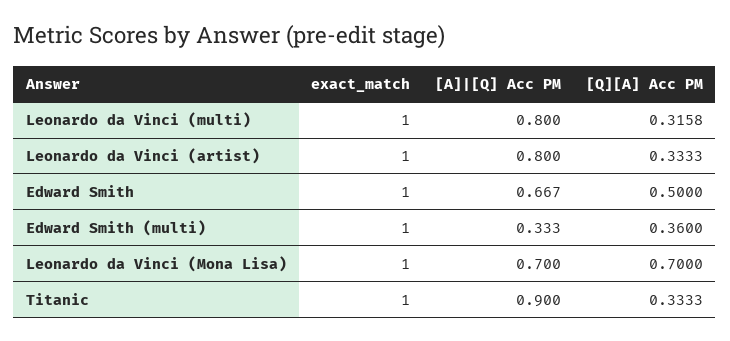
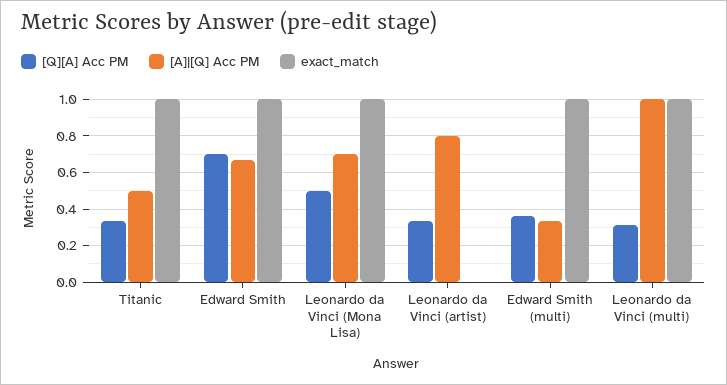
  {
    "exact_match": {
      "Leonardo da Vinci (multi)": 1,
-     "Leonardo da Vinci (artist)": 1,
+     "Leonardo da Vinci (artist)": 0,
      "Edward Smith": 1,
      "Edward Smith (multi)": 1,
      "Leonardo da Vinci (Mona Lisa)": 1,
      "Titanic": 1
    },
    "[A]|[Q] Acc PM": {
-     "Leonardo da Vinci (multi)": 0.8,
+     "Leonardo da Vinci (multi)": 1,
      "Leonardo da Vinci (artist)": 0.8,
      "Edward Smith": 0.667,
      "Edward Smith (multi)": 0.333,
      "Leonardo da Vinci (Mona Lisa)": 0.7,
-     "Titanic": 0.9
+     "Titanic": 0.5
    },
    "[Q][A] Acc PM": {
      "Leonardo da Vinci (multi)": 0.3158,
      "Leonardo da Vinci (artist)": 0.3333,
-     "Edward Smith": 0.5,
+     "Edward Smith": 0.7,
      "Edward Smith (multi)": 0.36,
-     "Leonardo da Vinci (Mona Lisa)": 0.7,
+     "Leonardo da Vinci (Mona Lisa)": 0.5,
      "Titanic": 0.3333
    }
  }

